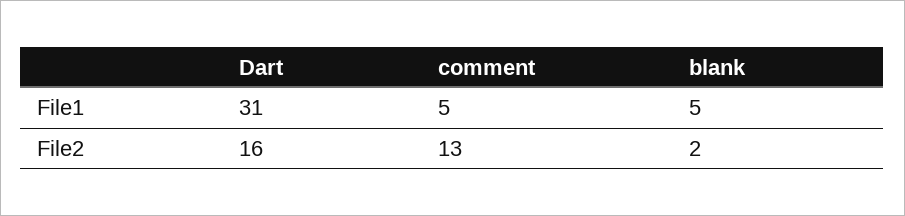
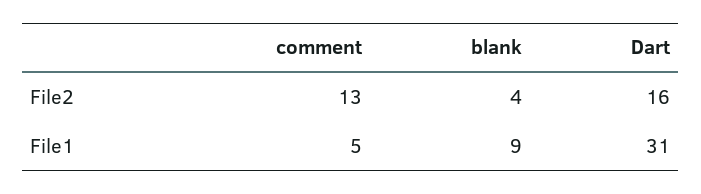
  {
    "Dart": {
      "File1": 31,
      "File2": 16
    },
    "comment": {
      "File1": 5,
      "File2": 13
    },
    "blank": {
-     "File1": 5,
+     "File1": 9,
-     "File2": 2
+     "File2": 4
    }
  }

